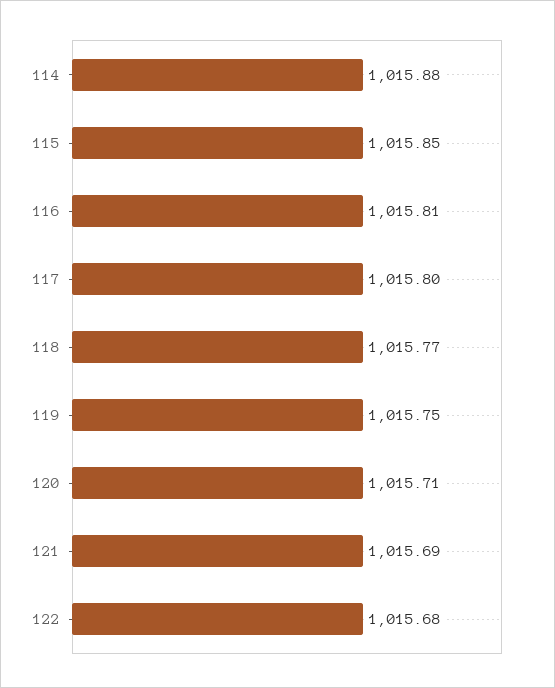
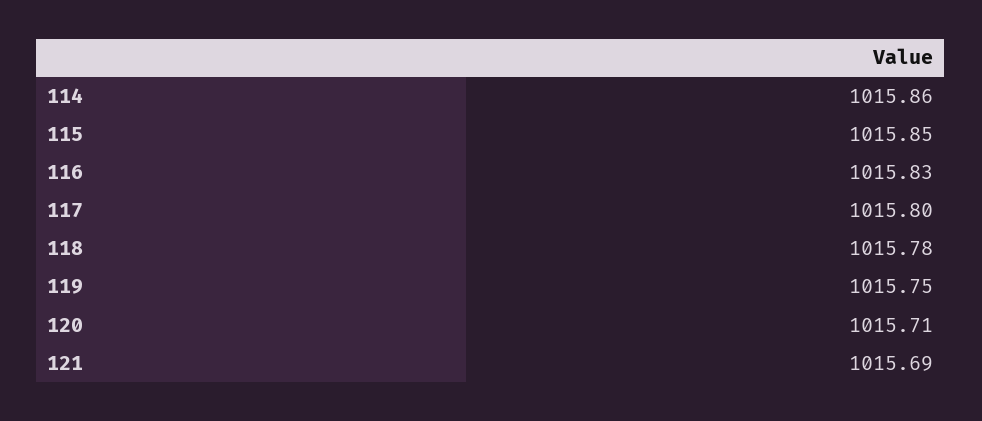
  {
-   "114": 1015.88,
+   "114": 1015.86,
    "115": 1015.85,
-   "116": 1015.81,
+   "116": 1015.83,
    "117": 1015.8,
-   "118": 1015.77,
+   "118": 1015.78,
    "119": 1015.75,
    "120": 1015.71,
-   "121": 1015.69,
+   "121": 1015.69
-   "122": 1015.68
  }

